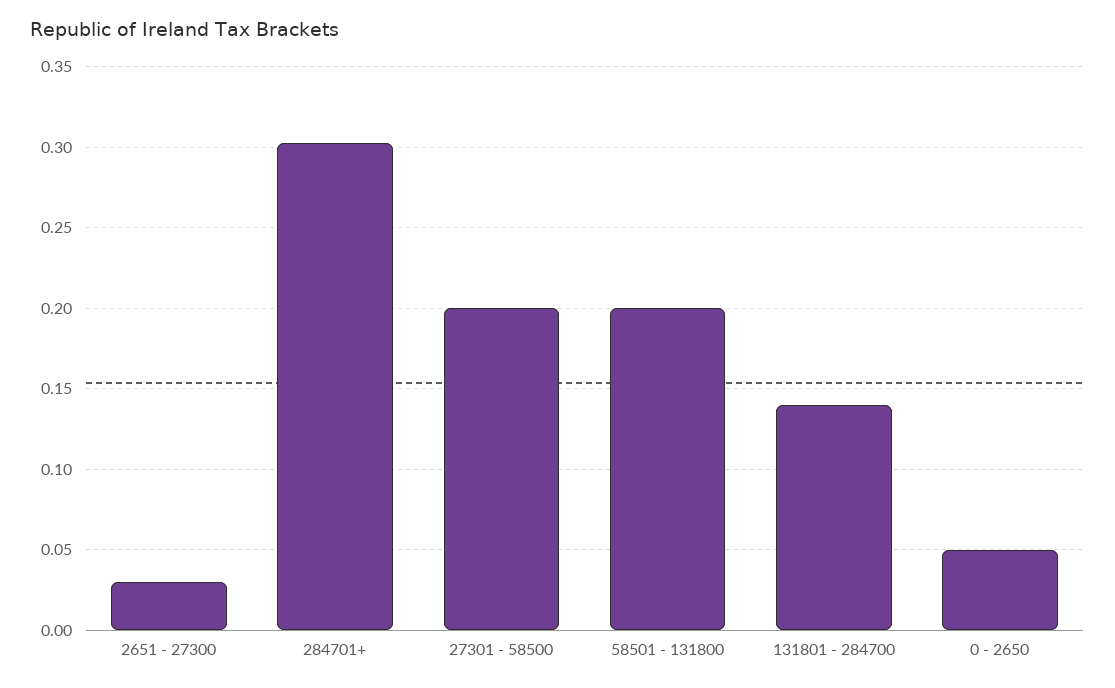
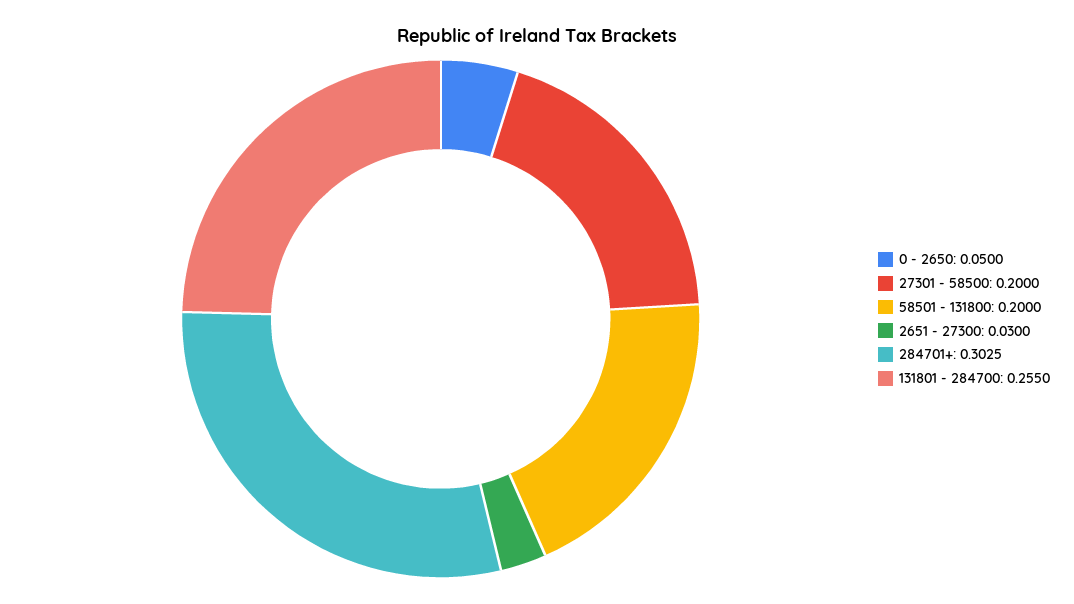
  {
    "2651 - 27300": 0.03,
    "284701+": 0.3025,
    "27301 - 58500": 0.2,
    "58501 - 131800": 0.2,
-   "131801 - 284700": 0.14,
+   "131801 - 284700": 0.255,
    "0 - 2650": 0.05
  }

